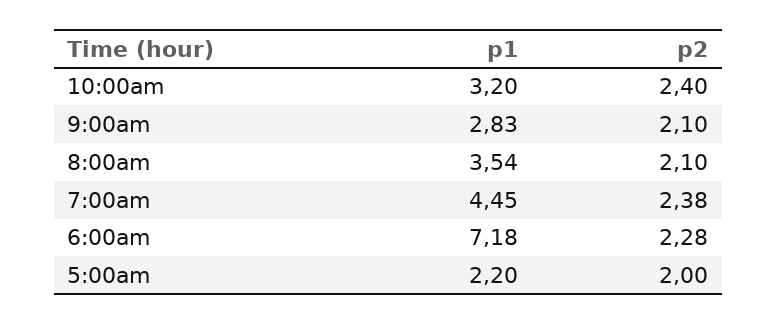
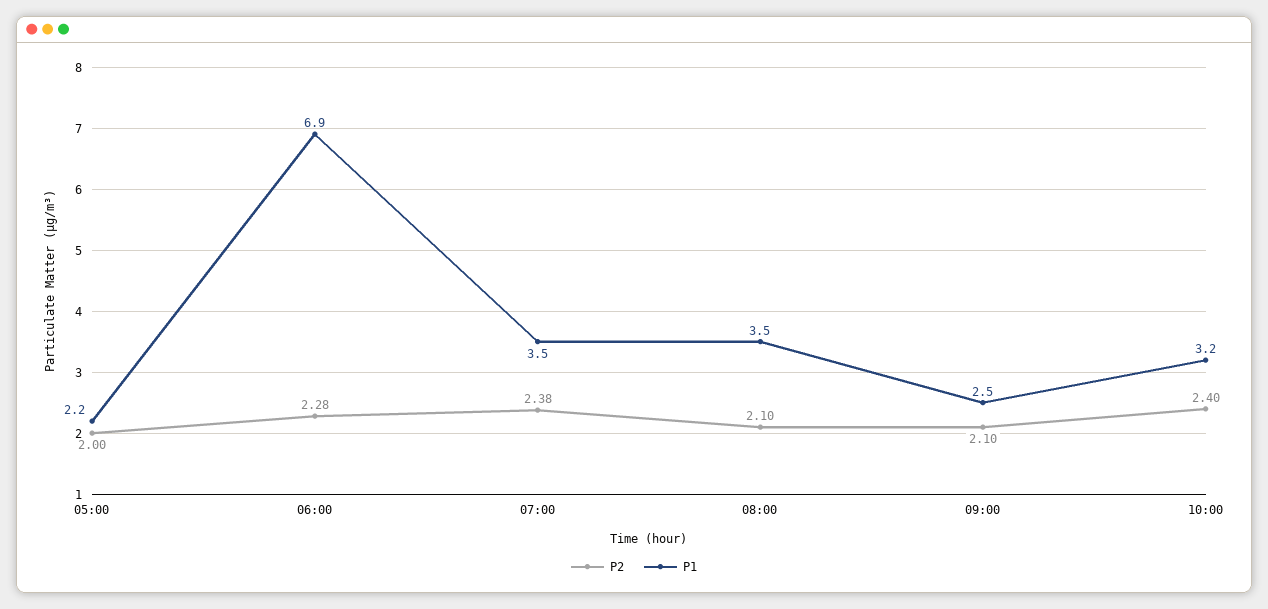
  {
    "p1": {
      "10:00am": 3.2,
-     "9:00am": 2.83,
+     "9:00am": 2.5,
      "8:00am": 3.54,
-     "7:00am": 4.45,
+     "7:00am": 3.5,
-     "6:00am": 7.18,
+     "6:00am": 6.9,
      "5:00am": 2.2
    },
    "p2": {
      "10:00am": 2.4,
      "9:00am": 2.1,
      "8:00am": 2.1,
      "7:00am": 2.38,
      "6:00am": 2.28,
      "5:00am": 2
    }
  }

